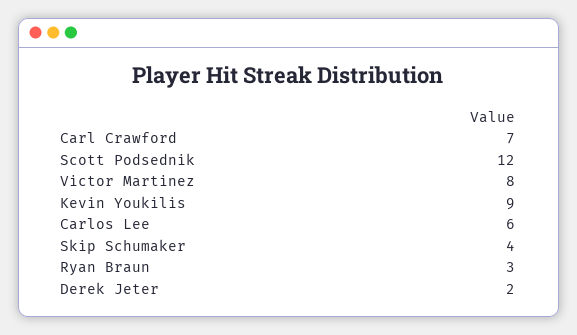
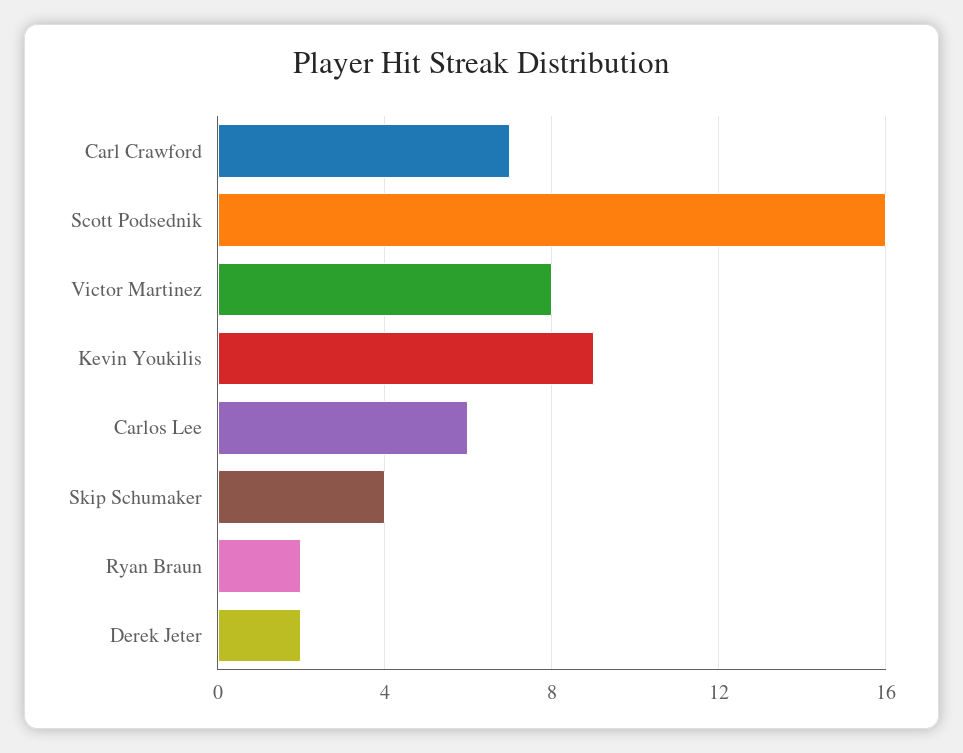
  {
    "Carl Crawford": 7,
-   "Scott Podsednik": 12,
+   "Scott Podsednik": 16,
    "Victor Martinez": 8,
    "Kevin Youkilis": 9,
    "Carlos Lee": 6,
    "Skip Schumaker": 4,
-   "Ryan Braun": 3,
+   "Ryan Braun": 2,
    "Derek Jeter": 2
  }

